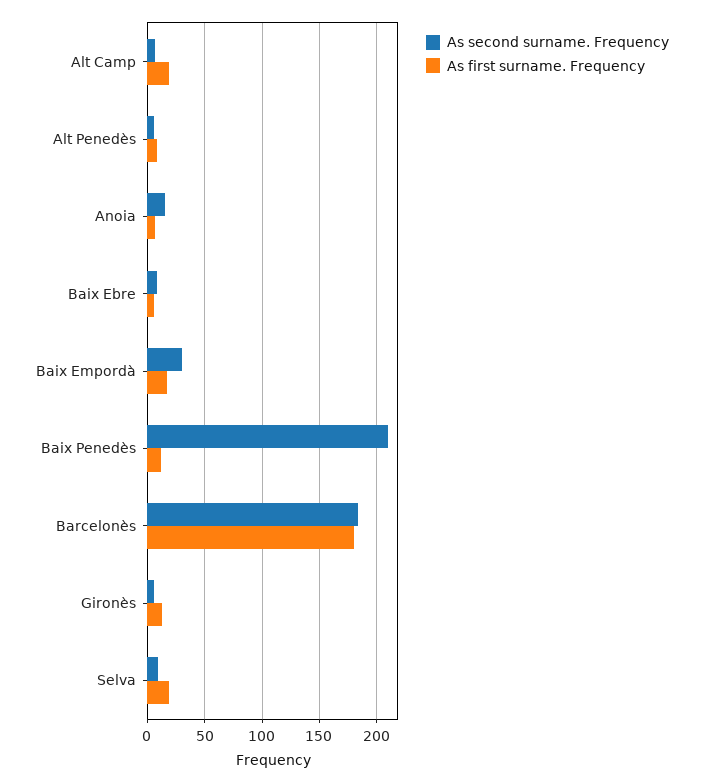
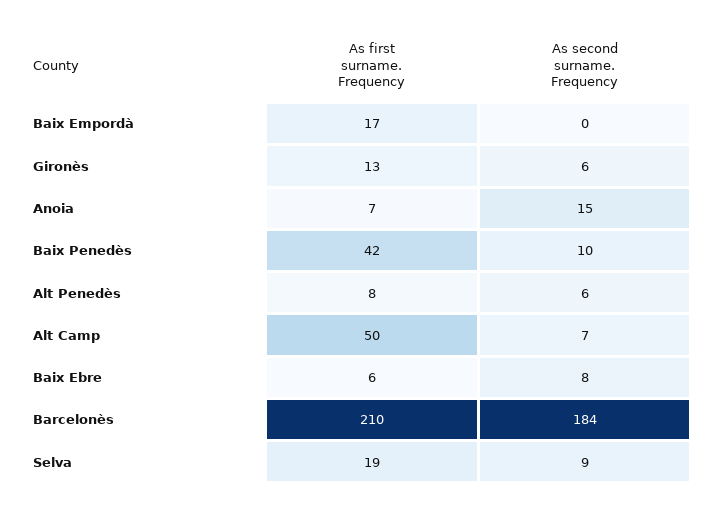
  {
    "As second surname. Frequency": {
      "Alt Camp": 7,
      "Alt Penedès": 6,
      "Anoia": 15,
      "Baix Ebre": 8,
-     "Baix Empordà": 30,
+     "Baix Empordà": 0,
-     "Baix Penedès": 210,
+     "Baix Penedès": 10,
      "Barcelonès": 184,
      "Gironès": 6,
      "Selva": 9
    },
    "As first surname. Frequency": {
-     "Alt Camp": 20,
+     "Alt Camp": 50,
      "Alt Penedès": 8,
      "Anoia": 7,
      "Baix Ebre": 6,
      "Baix Empordà": 17,
-     "Baix Penedès": 10,
+     "Baix Penedès": 42,
-     "Barcelonès": 180,
+     "Barcelonès": 210,
      "Gironès": 13,
      "Selva": 19
    }
  }

